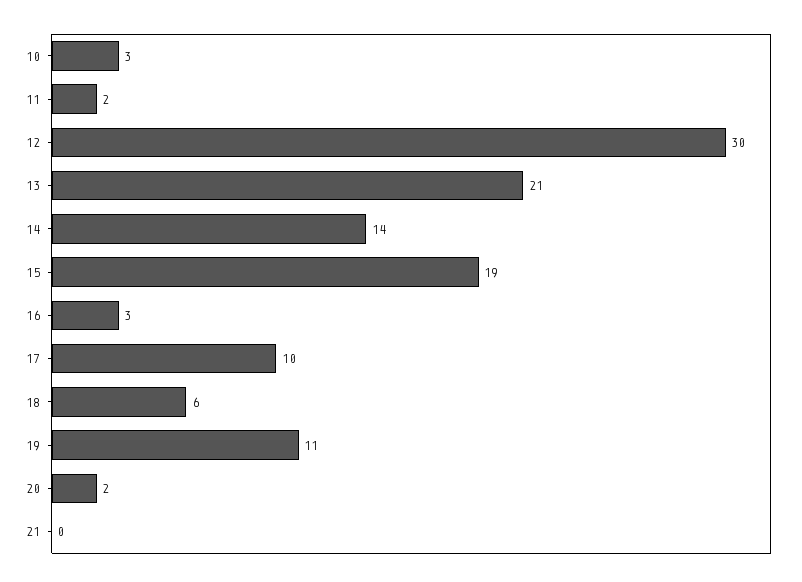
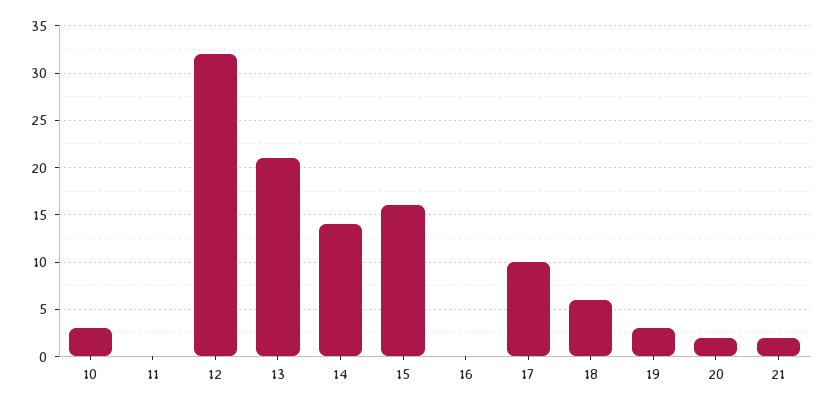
  {
    "10": 3,
-   "11": 2,
+   "11": 0,
-   "12": 30,
+   "12": 32,
    "13": 21,
    "14": 14,
-   "15": 19,
+   "15": 16,
-   "16": 3,
+   "16": 0,
    "17": 10,
    "18": 6,
-   "19": 11,
+   "19": 3,
    "20": 2,
-   "21": 0
+   "21": 2
  }

